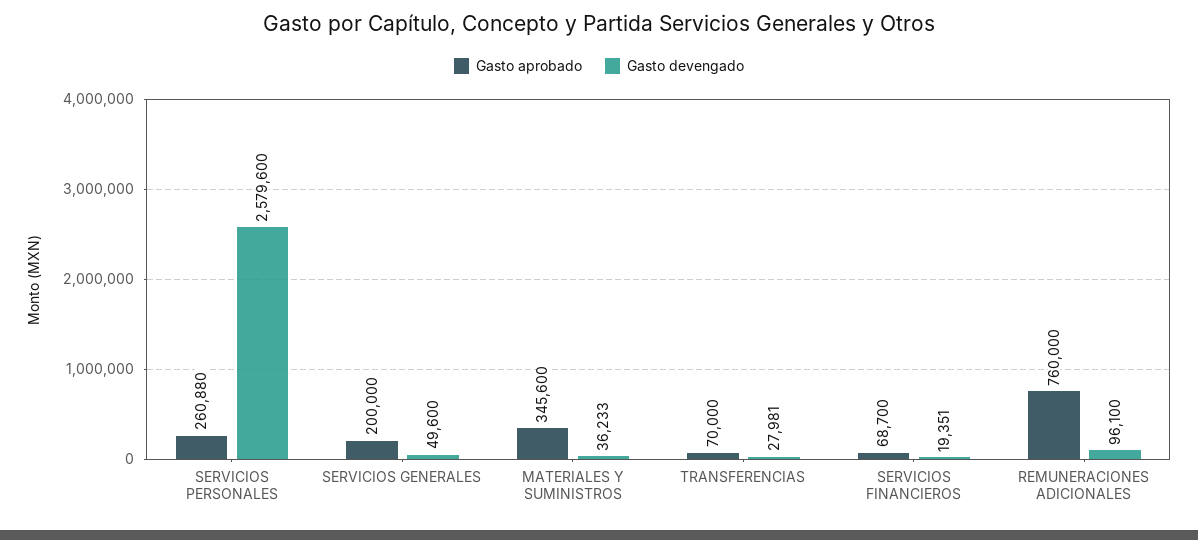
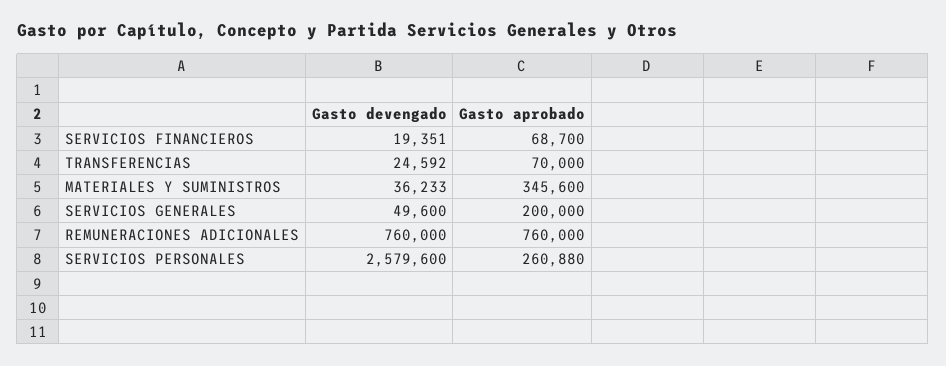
  {
    "Gasto aprobado": {
      "SERVICIOS PERSONALES": 260880,
      "SERVICIOS GENERALES": 200000,
      "MATERIALES Y SUMINISTROS": 345600,
      "TRANSFERENCIAS": 70000,
      "SERVICIOS FINANCIEROS": 68700,
      "REMUNERACIONES ADICIONALES": 760000
    },
    "Gasto devengado": {
      "SERVICIOS PERSONALES": 2579600,
      "SERVICIOS GENERALES": 49600,
      "MATERIALES Y SUMINISTROS": 36233,
-     "TRANSFERENCIAS": 27981,
+     "TRANSFERENCIAS": 24592,
      "SERVICIOS FINANCIEROS": 19351,
-     "REMUNERACIONES ADICIONALES": 96100
+     "REMUNERACIONES ADICIONALES": 760000
    }
  }

